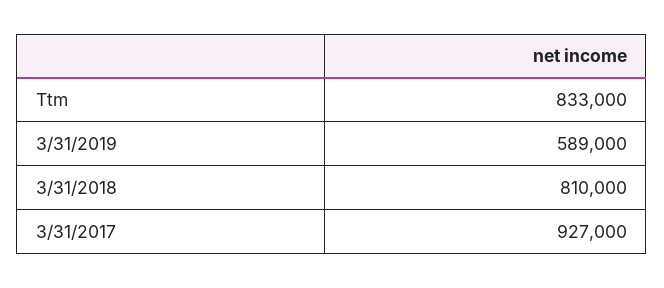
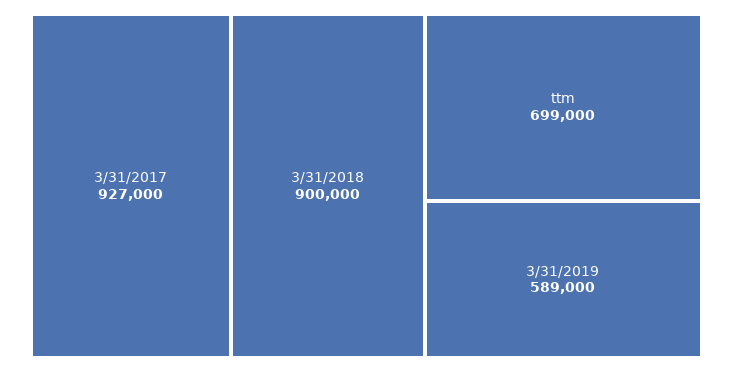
  {
-   "Ttm": 833000,
+   "Ttm": 699000,
    "3/31/2019": 589000,
-   "3/31/2018": 810000,
+   "3/31/2018": 900000,
    "3/31/2017": 927000
  }

